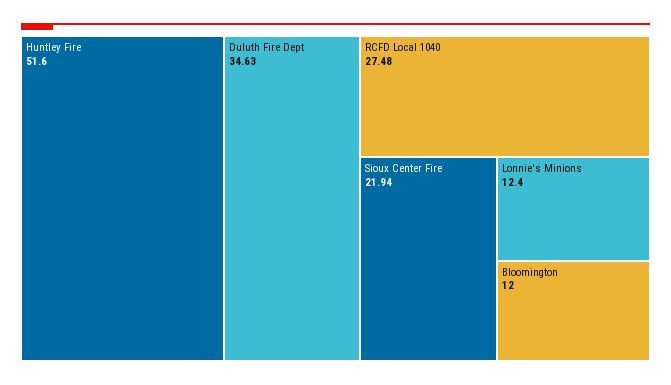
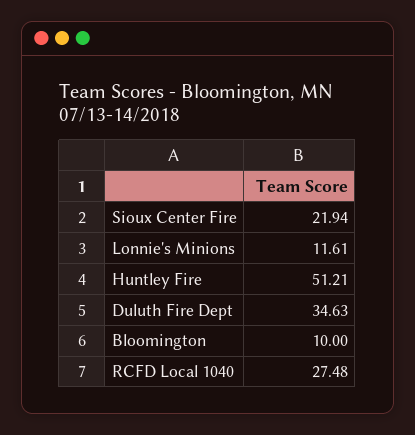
  {
-   "Huntley Fire": 51.6,
+   "Huntley Fire": 51.21,
    "Duluth Fire Dept": 34.63,
    "RCFD Local 1040": 27.48,
    "Sioux Center Fire": 21.94,
-   "Lonnie's Minions": 12.4,
+   "Lonnie's Minions": 11.61,
-   "Bloomington": 12
+   "Bloomington": 10
  }

